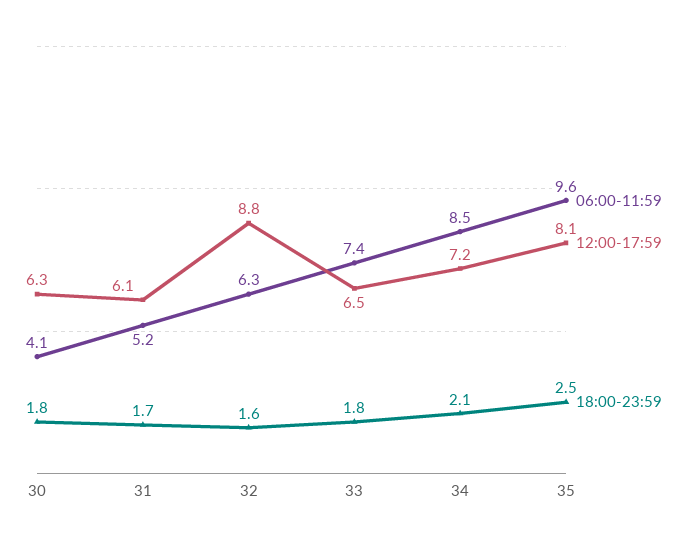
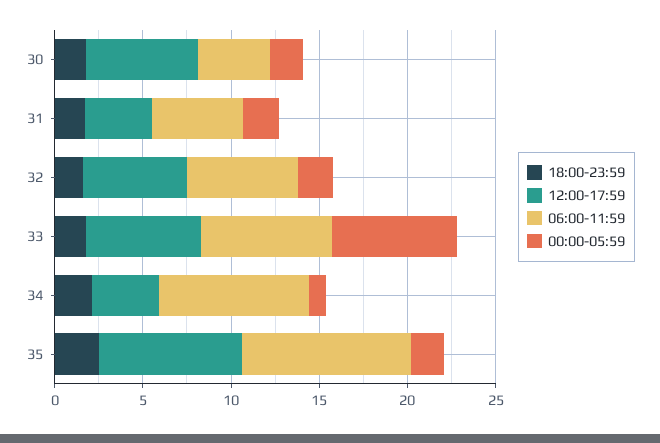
  {
    "06:00-11:59": {
      "30": 4.1,
      "31": 5.2,
      "32": 6.3,
      "33": 7.4,
      "34": 8.5,
      "35": 9.6
    },
    "12:00-17:59": {
      "30": 6.3,
-     "31": 6.1,
+     "31": 4,
-     "32": 8.8,
+     "32": 6,
      "33": 6.5,
-     "34": 7.2,
+     "34": 4,
      "35": 8.1
    },
    "18:00-23:59": {
      "30": 1.8,
      "31": 1.7,
      "32": 1.6,
      "33": 1.8,
      "34": 2.1,
      "35": 2.5
-   }
+   },
+   "00:00-05:59": {
+     "30": 2,
+     "31": 2,
+     "32": 2,
+     "33": 7,
+     "34": 1,
+     "35": 2
+   }
  }

